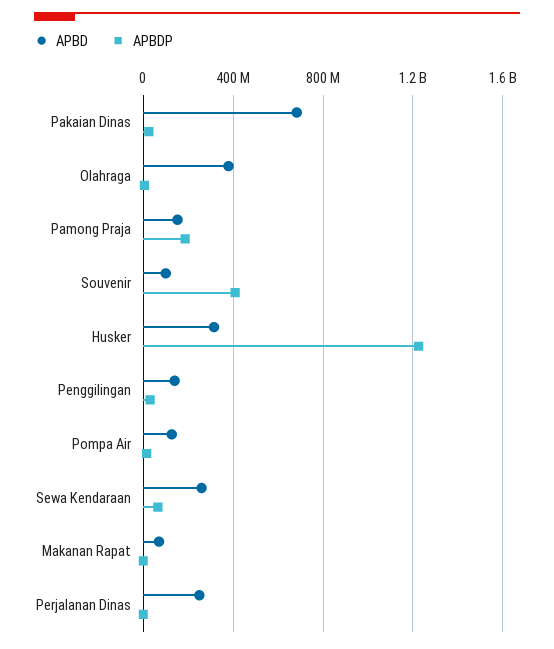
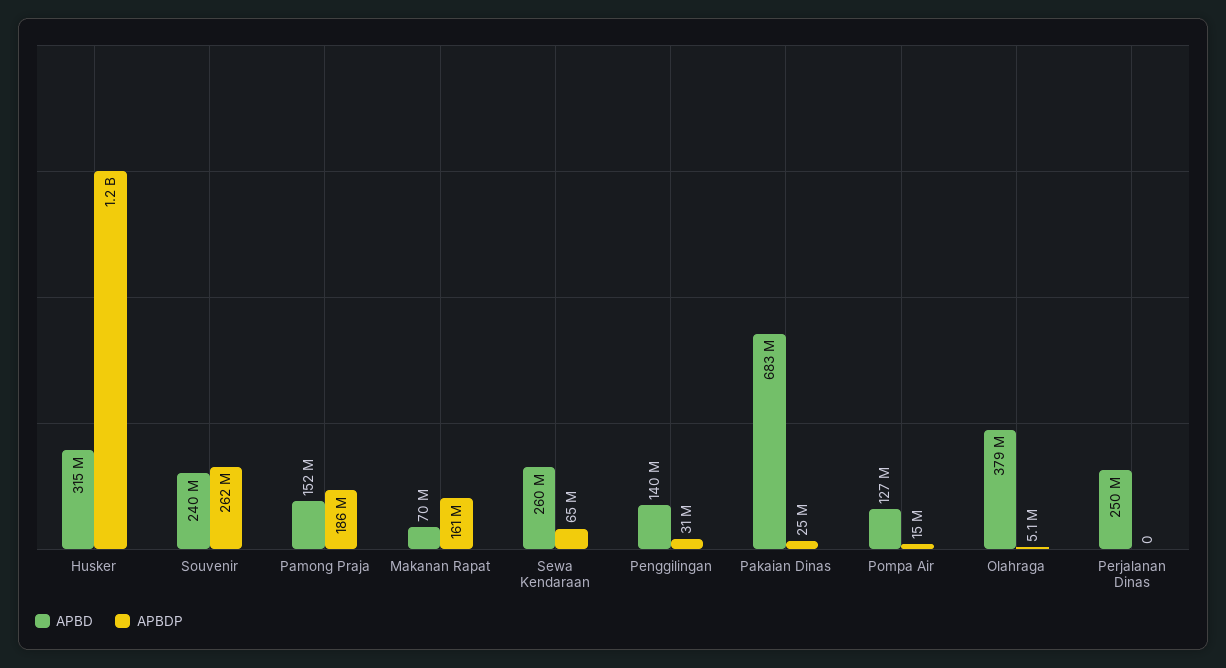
  {
    "APBD": {
      "Pakaian Dinas": 683000000,
      "Olahraga": 379000000,
      "Pamong Praja": 152000000,
-     "Souvenir": 100000000,
+     "Souvenir": 240000000,
      "Husker": 315000000,
      "Penggilingan": 140000000,
      "Pompa Air": 127000000,
      "Sewa Kendaraan": 260000000,
      "Makanan Rapat": 70000000,
      "Perjalanan Dinas": 250000000
    },
    "APBDP": {
      "Pakaian Dinas": 25000000,
      "Olahraga": 5100000,
      "Pamong Praja": 186000000,
-     "Souvenir": 400000000,
+     "Souvenir": 262000000,
      "Husker": 1200000000,
      "Penggilingan": 31000000,
      "Pompa Air": 15000000,
      "Sewa Kendaraan": 65000000,
-     "Makanan Rapat": 0,
+     "Makanan Rapat": 161000000,
      "Perjalanan Dinas": 0
    }
  }

